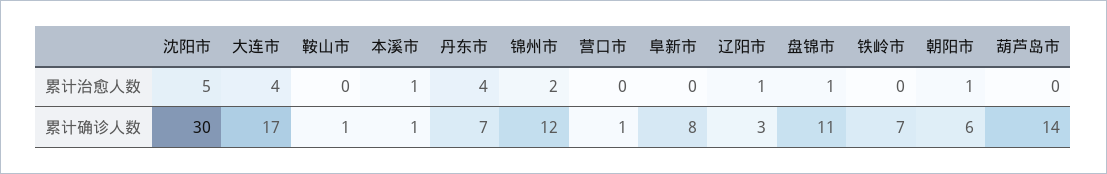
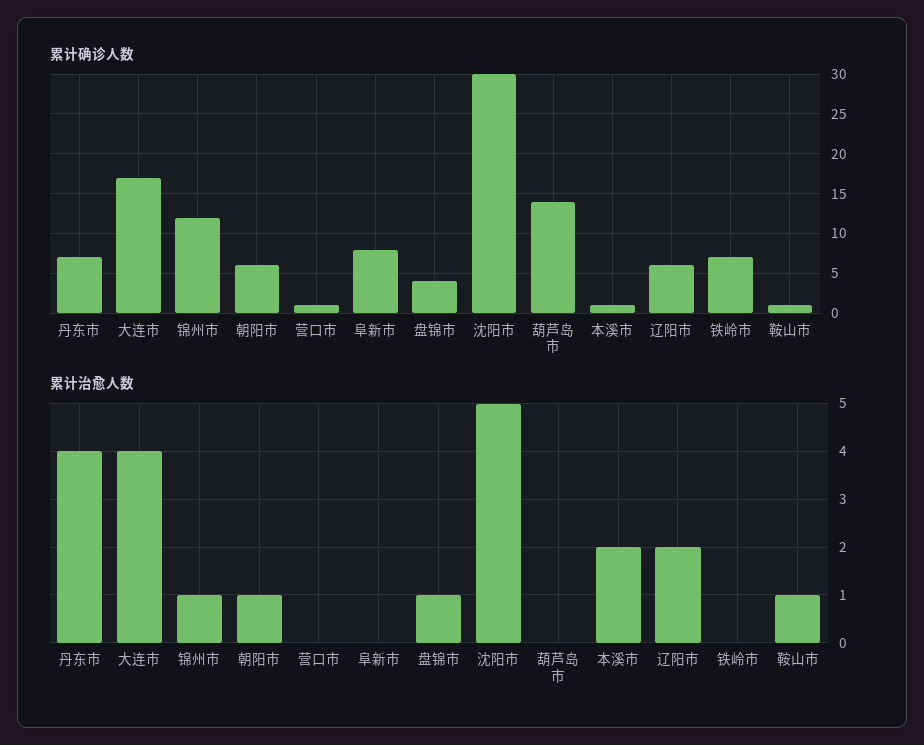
  {
    "累计治愈人数": {
      "沈阳市": 5,
      "大连市": 4,
-     "鞍山市": 0,
+     "鞍山市": 1,
-     "本溪市": 1,
+     "本溪市": 2,
      "丹东市": 4,
-     "锦州市": 2,
+     "锦州市": 1,
      "营口市": 0,
      "阜新市": 0,
-     "辽阳市": 1,
+     "辽阳市": 2,
      "盘锦市": 1,
      "铁岭市": 0,
      "朝阳市": 1,
      "葫芦岛市": 0
    },
    "累计确诊人数": {
      "沈阳市": 30,
      "大连市": 17,
      "鞍山市": 1,
      "本溪市": 1,
      "丹东市": 7,
      "锦州市": 12,
      "营口市": 1,
      "阜新市": 8,
-     "辽阳市": 3,
+     "辽阳市": 6,
-     "盘锦市": 11,
+     "盘锦市": 4,
      "铁岭市": 7,
      "朝阳市": 6,
      "葫芦岛市": 14
    }
  }

